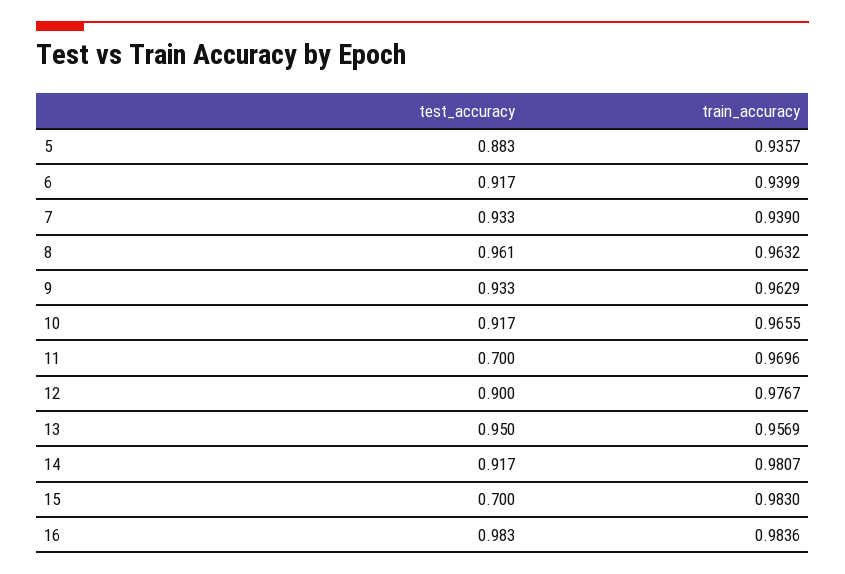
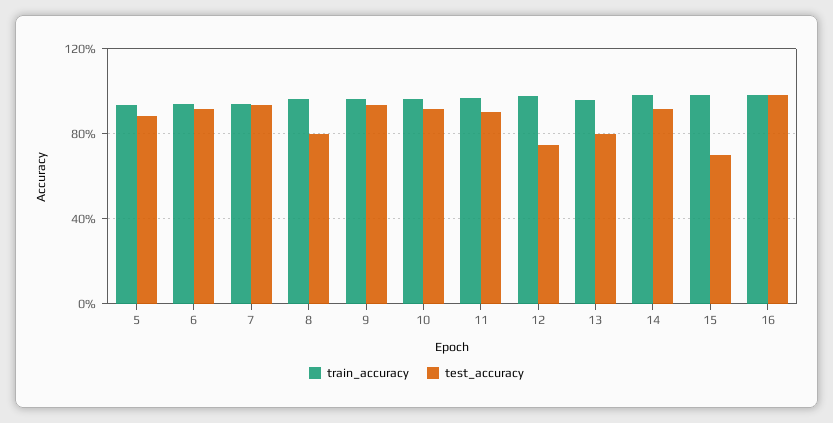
  {
    "test_accuracy": {
      "5": 0.883,
      "6": 0.917,
      "7": 0.933,
-     "8": 0.961,
+     "8": 0.8,
      "9": 0.933,
      "10": 0.917,
-     "11": 0.7,
+     "11": 0.9,
-     "12": 0.9,
+     "12": 0.75,
-     "13": 0.95,
+     "13": 0.8,
      "14": 0.917,
      "15": 0.7,
      "16": 0.983
    },
    "train_accuracy": {
      "5": 0.9357,
      "6": 0.9399,
      "7": 0.939,
      "8": 0.9632,
      "9": 0.9629,
      "10": 0.9655,
      "11": 0.9696,
      "12": 0.9767,
      "13": 0.9569,
      "14": 0.9807,
      "15": 0.983,
      "16": 0.9836
    }
  }

